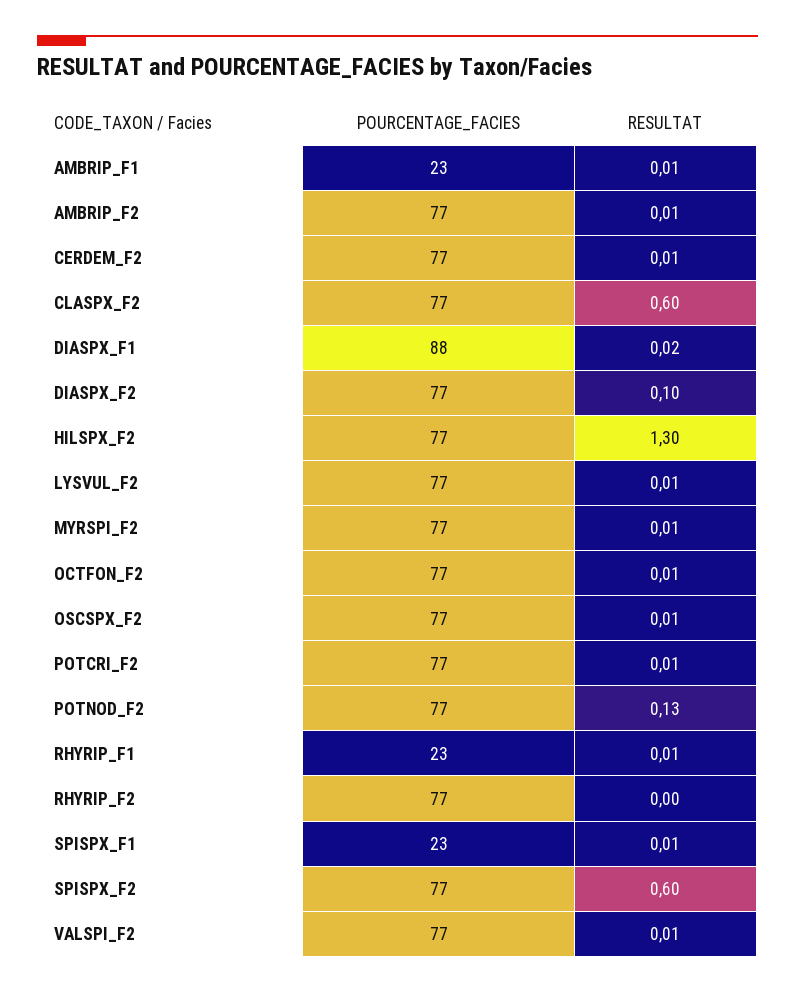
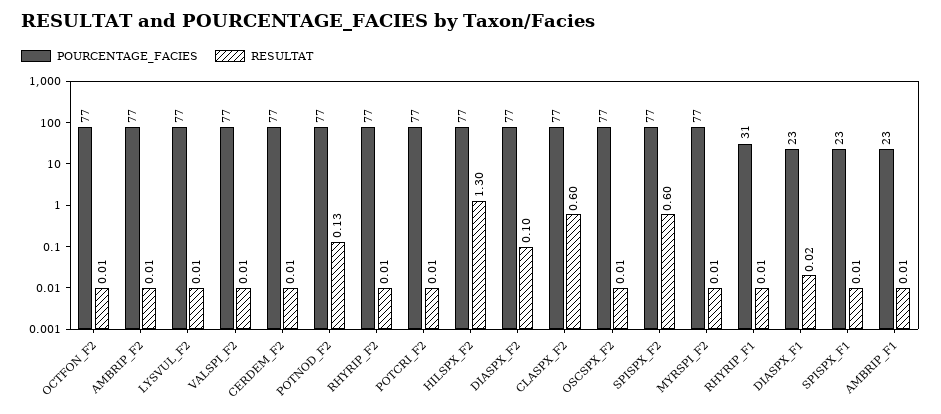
  {
    "POURCENTAGE_FACIES": {
      "AMBRIP_F1": 23,
      "AMBRIP_F2": 77,
      "CERDEM_F2": 77,
      "CLASPX_F2": 77,
-     "DIASPX_F1": 88,
+     "DIASPX_F1": 23,
      "DIASPX_F2": 77,
      "HILSPX_F2": 77,
      "LYSVUL_F2": 77,
      "MYRSPI_F2": 77,
      "OCTFON_F2": 77,
      "OSCSPX_F2": 77,
      "POTCRI_F2": 77,
      "POTNOD_F2": 77,
-     "RHYRIP_F1": 23,
+     "RHYRIP_F1": 31,
      "RHYRIP_F2": 77,
      "SPISPX_F1": 23,
      "SPISPX_F2": 77,
      "VALSPI_F2": 77
    },
    "RESULTAT": {
      "AMBRIP_F1": 0.01,
      "AMBRIP_F2": 0.01,
      "CERDEM_F2": 0.01,
      "CLASPX_F2": 0.6,
      "DIASPX_F1": 0.02,
      "DIASPX_F2": 0.1,
      "HILSPX_F2": 1.3,
      "LYSVUL_F2": 0.01,
      "MYRSPI_F2": 0.01,
      "OCTFON_F2": 0.01,
      "OSCSPX_F2": 0.01,
      "POTCRI_F2": 0.01,
      "POTNOD_F2": 0.13,
      "RHYRIP_F1": 0.01,
-     "RHYRIP_F2": 0,
+     "RHYRIP_F2": 0.01,
      "SPISPX_F1": 0.01,
      "SPISPX_F2": 0.6,
      "VALSPI_F2": 0.01
    }
  }

